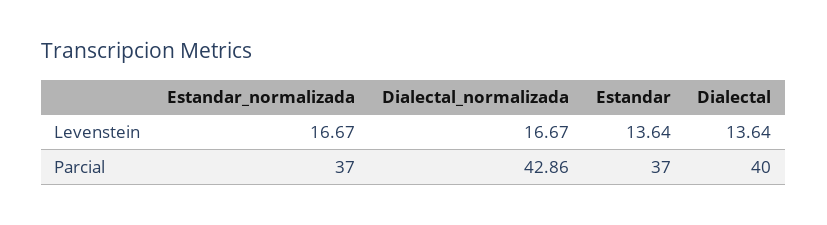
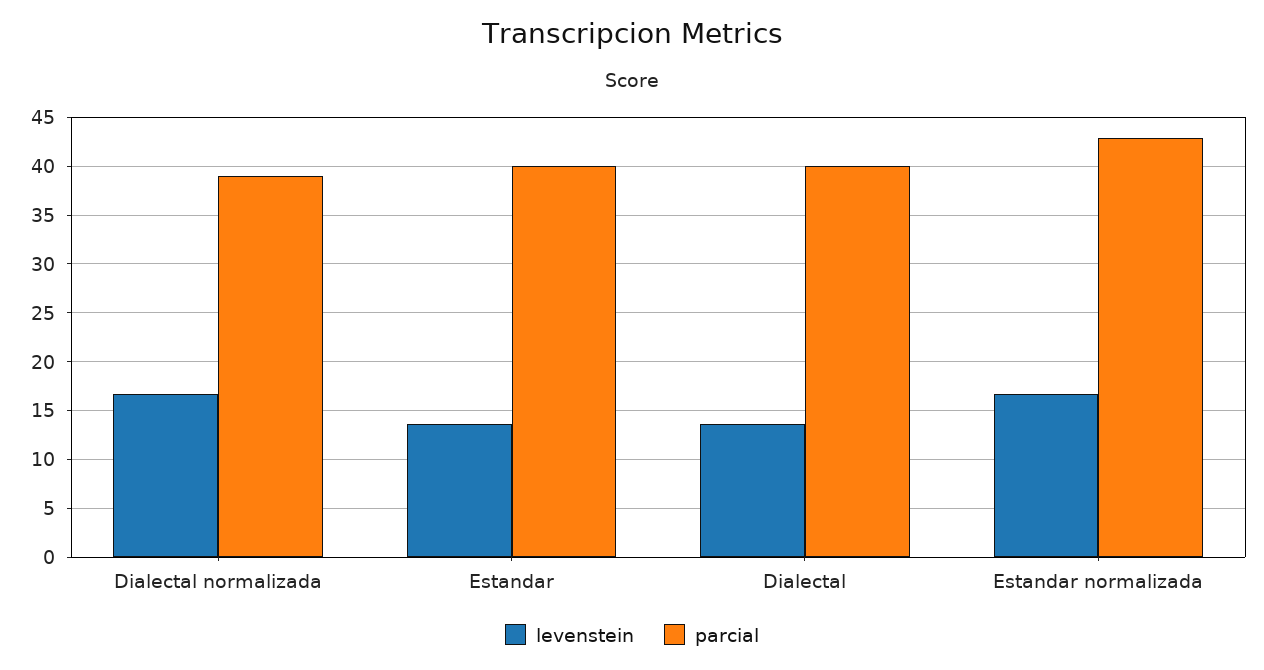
  {
    "Levenstein": {
      "Estandar_normalizada": 16.67,
      "Dialectal_normalizada": 16.67,
      "Estandar": 13.64,
      "Dialectal": 13.64
    },
    "Parcial": {
-     "Estandar_normalizada": 37,
+     "Estandar_normalizada": 43,
-     "Dialectal_normalizada": 42.86,
+     "Dialectal_normalizada": 39,
-     "Estandar": 37,
+     "Estandar": 40,
      "Dialectal": 40
    }
  }

